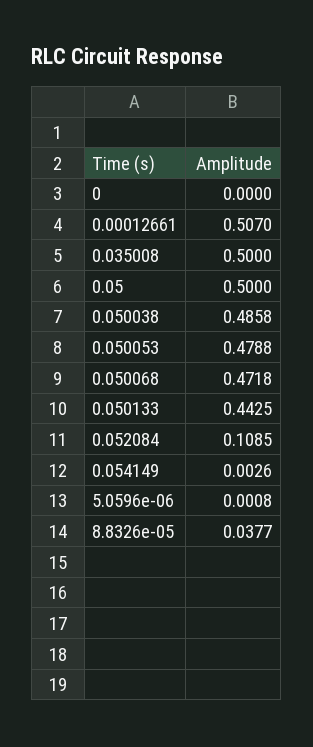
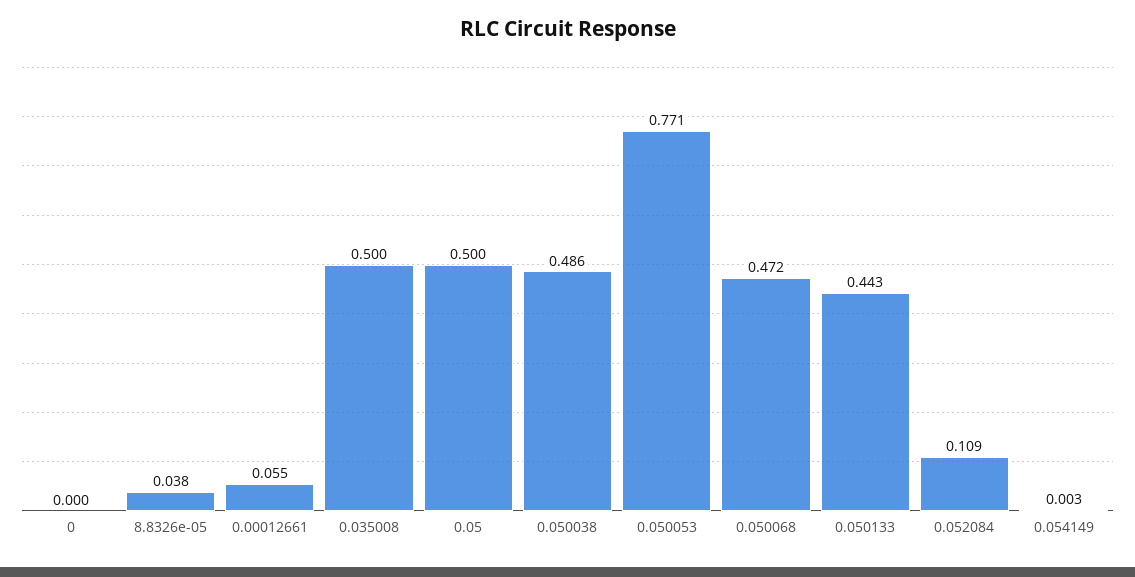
  {
    "0": 0,
-   "0.00012661": 0.507,
+   "0.00012661": 0.055,
    "0.035008": 0.5,
    "0.05": 0.5,
    "0.050038": 0.4858,
-   "0.050053": 0.4788,
+   "0.050053": 0.771,
    "0.050068": 0.4718,
    "0.050133": 0.4425,
    "0.052084": 0.1085,
    "0.054149": 0.0026,
-   "5.0596e-06": 0.0008,
    "8.8326e-05": 0.0377
  }

